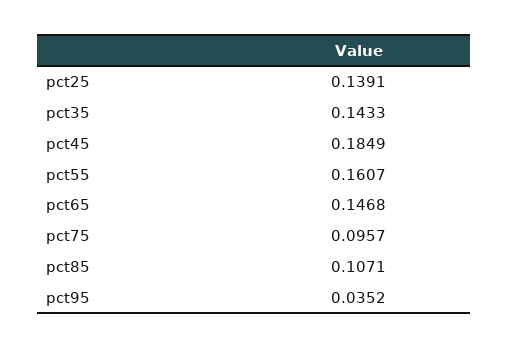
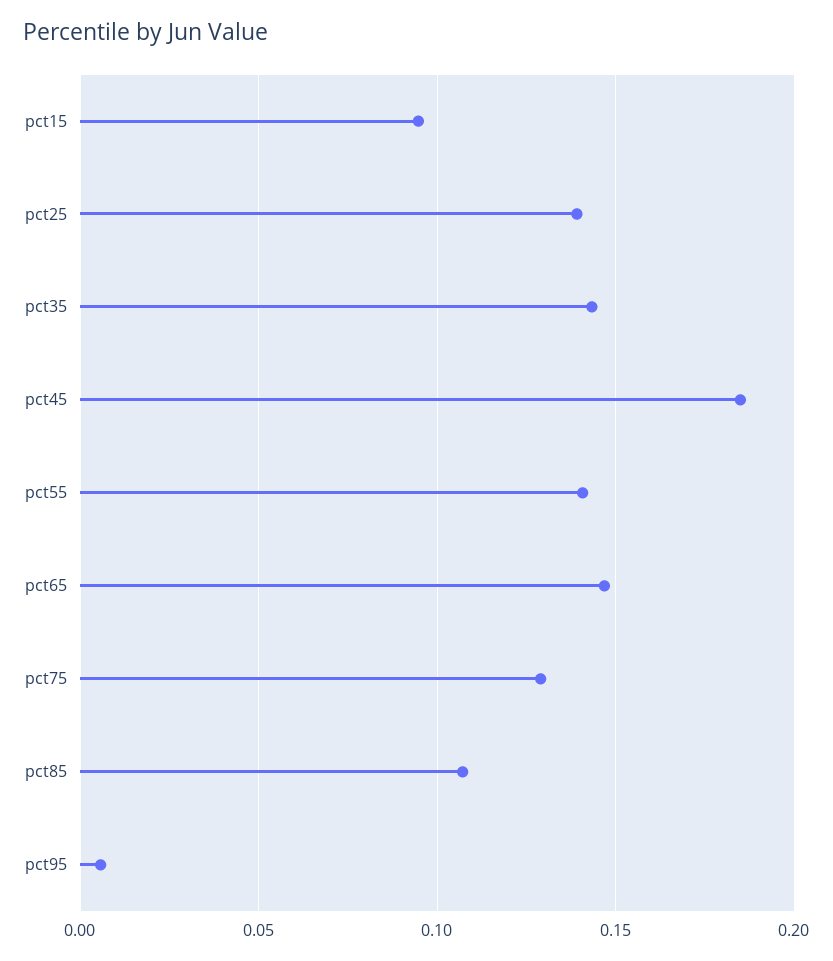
  {
    "pct25": 0.1391,
    "pct35": 0.1433,
    "pct45": 0.1849,
-   "pct55": 0.1607,
+   "pct55": 0.14,
    "pct65": 0.1468,
-   "pct75": 0.0957,
+   "pct75": 0.13,
    "pct85": 0.1071,
-   "pct95": 0.0352
+   "pct95": 0.005,
+   "pct15": 0.095
  }

